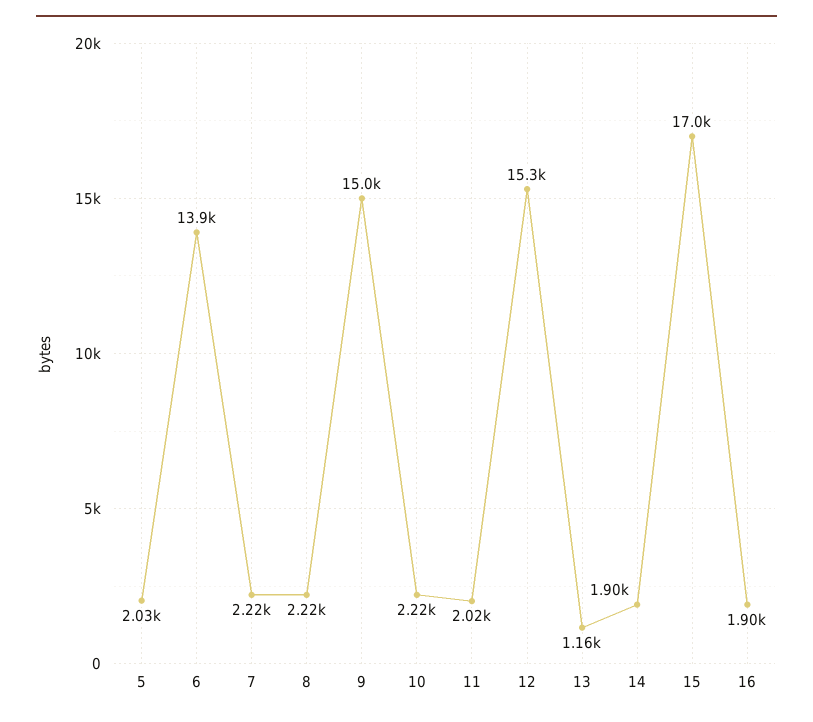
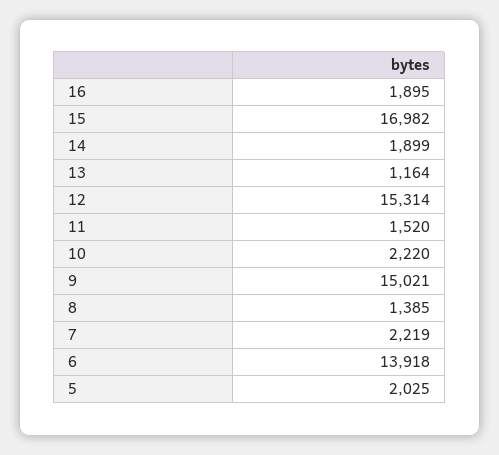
  {
    "5": 2025,
    "6": 13918,
    "7": 2219,
-   "8": 2220,
+   "8": 1385,
    "9": 15021,
    "10": 2220,
-   "11": 2020,
+   "11": 1520,
    "12": 15314,
    "13": 1164,
    "14": 1899,
    "15": 16982,
    "16": 1895
  }

